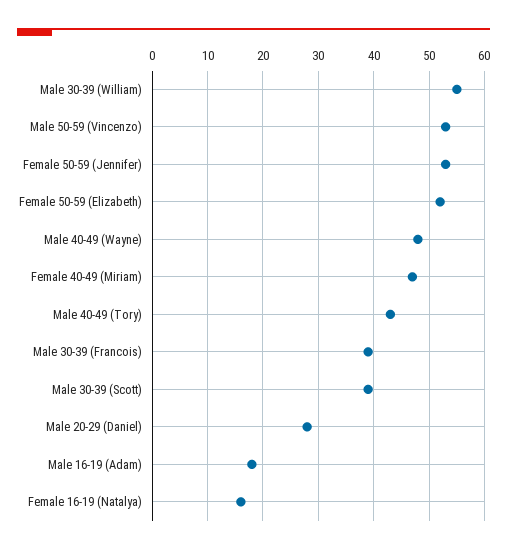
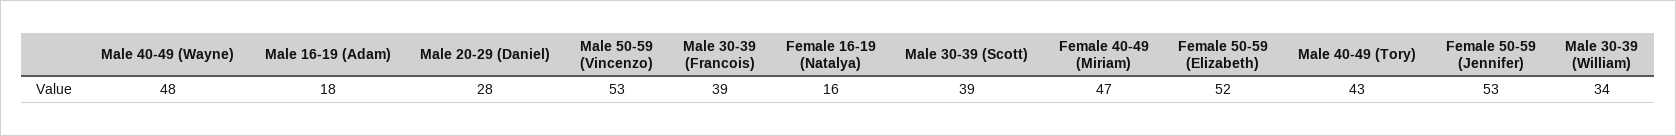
  {
-   "Male 30-39 (William)": 55,
+   "Male 30-39 (William)": 34,
    "Male 50-59 (Vincenzo)": 53,
    "Female 50-59 (Jennifer)": 53,
    "Female 50-59 (Elizabeth)": 52,
    "Male 40-49 (Wayne)": 48,
    "Female 40-49 (Miriam)": 47,
    "Male 40-49 (Tory)": 43,
    "Male 30-39 (Francois)": 39,
    "Male 30-39 (Scott)": 39,
    "Male 20-29 (Daniel)": 28,
    "Male 16-19 (Adam)": 18,
    "Female 16-19 (Natalya)": 16
  }

